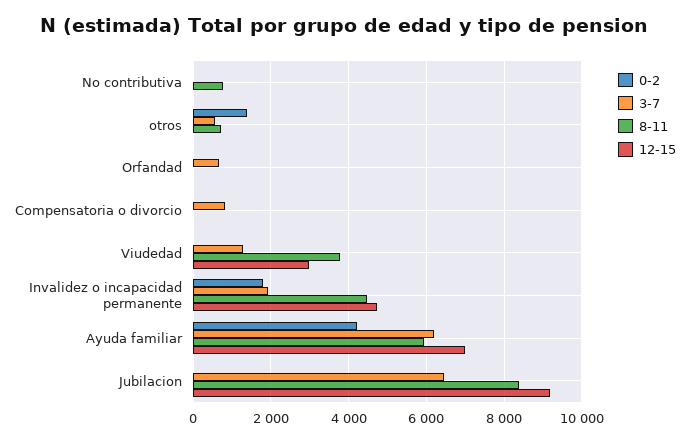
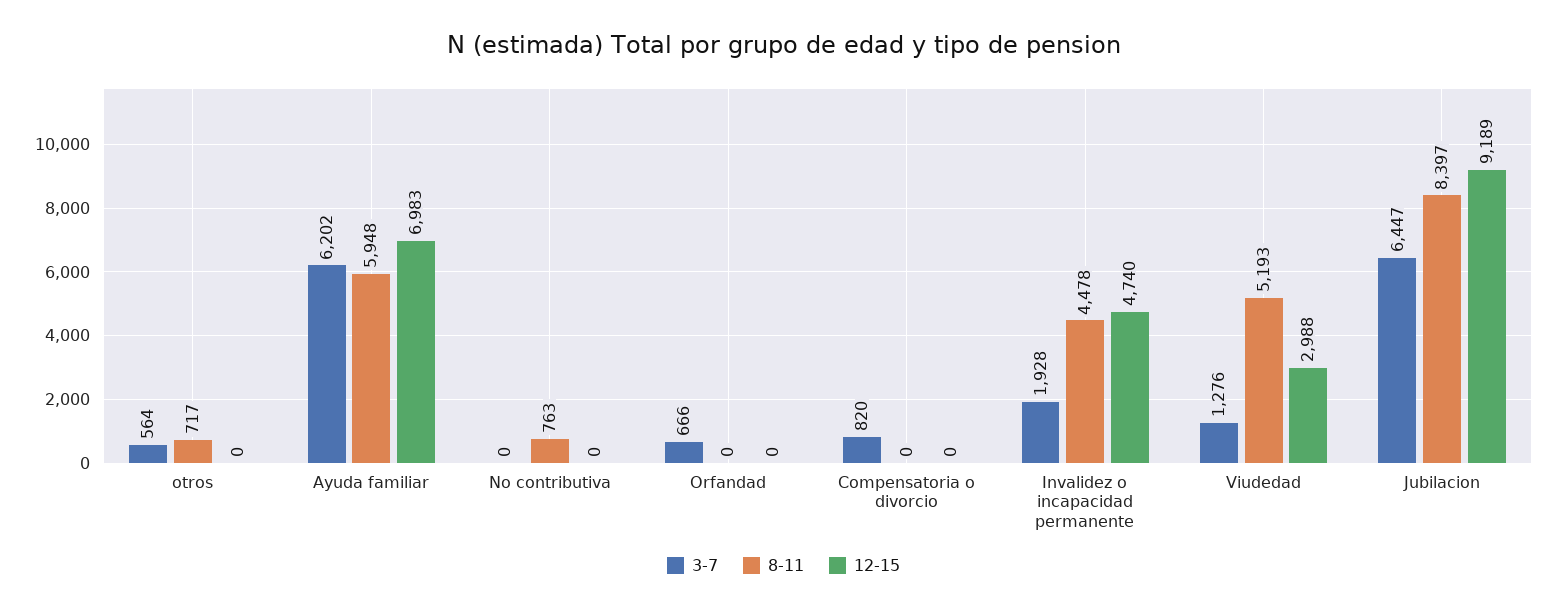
  {
-   "0-2": {
-     "No contributiva": 0,
-     "otros": 1400,
-     "Orfandad": 0,
-     "Compensatoria o divorcio": 0,
-     "Viudedad": 0,
-     "Invalidez o incapacidad permanente": 1800,
-     "Ayuda familiar": 4200,
-     "Jubilacion": 0
-   },
    "3-7": {
      "No contributiva": 0,
      "otros": 564,
      "Orfandad": 666,
      "Compensatoria o divorcio": 820,
      "Viudedad": 1276,
      "Invalidez o incapacidad permanente": 1928,
      "Ayuda familiar": 6202,
      "Jubilacion": 6447
    },
    "8-11": {
      "No contributiva": 763,
      "otros": 717,
      "Orfandad": 0,
      "Compensatoria o divorcio": 0,
-     "Viudedad": 3800,
+     "Viudedad": 5193,
      "Invalidez o incapacidad permanente": 4478,
      "Ayuda familiar": 5948,
      "Jubilacion": 8397
    },
    "12-15": {
      "No contributiva": 0,
      "otros": 0,
      "Orfandad": 0,
      "Compensatoria o divorcio": 0,
      "Viudedad": 2988,
      "Invalidez o incapacidad permanente": 4740,
      "Ayuda familiar": 6983,
      "Jubilacion": 9189
    }
  }

